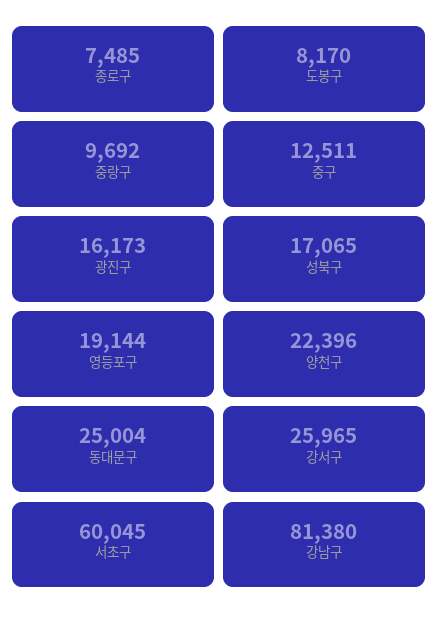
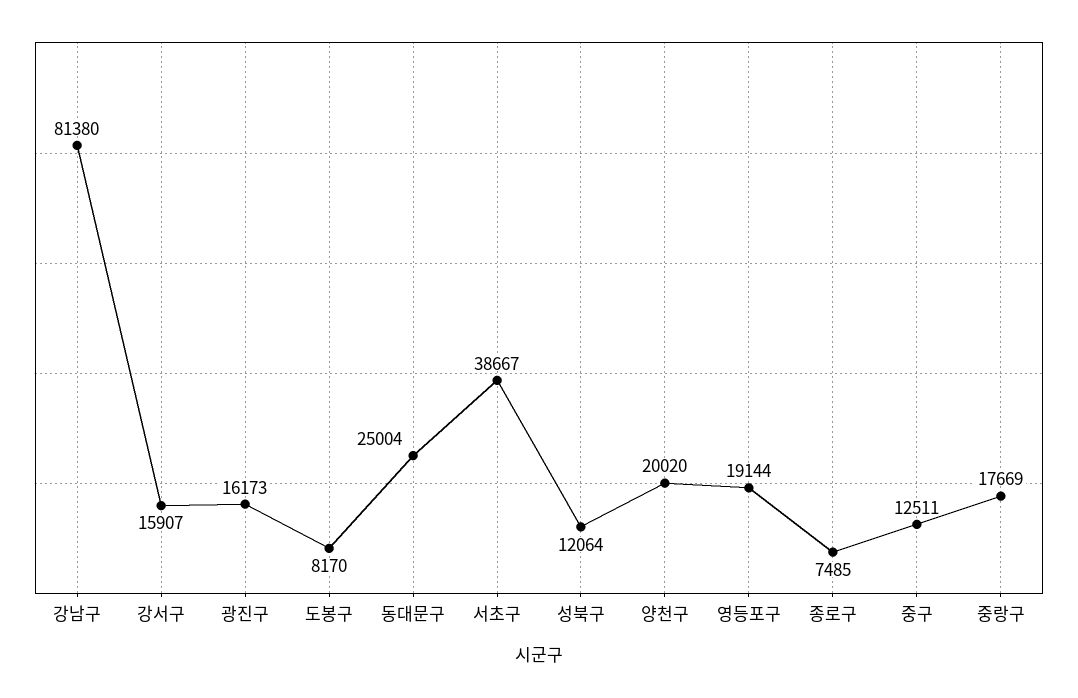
  {
    "종로구": 7485,
    "도봉구": 8170,
-   "중랑구": 9692,
+   "중랑구": 17669,
    "중구": 12511,
    "광진구": 16173,
-   "성북구": 17065,
+   "성북구": 12064,
    "영등포구": 19144,
-   "양천구": 22396,
+   "양천구": 20020,
    "동대문구": 25004,
-   "강서구": 25965,
+   "강서구": 15907,
-   "서초구": 60045,
+   "서초구": 38667,
    "강남구": 81380
  }

